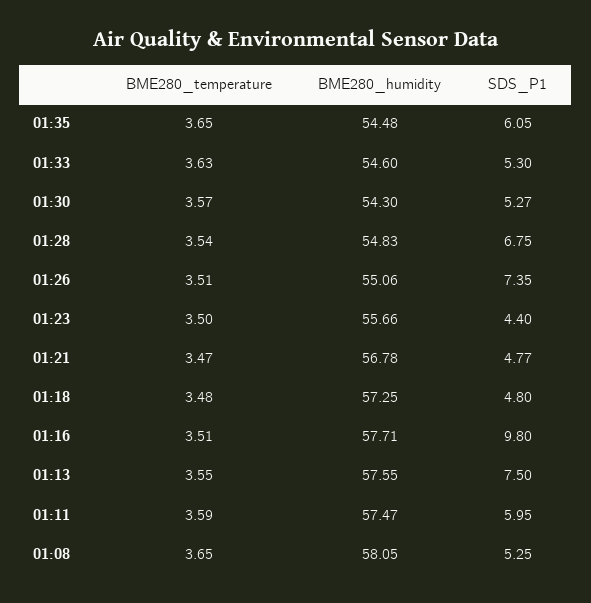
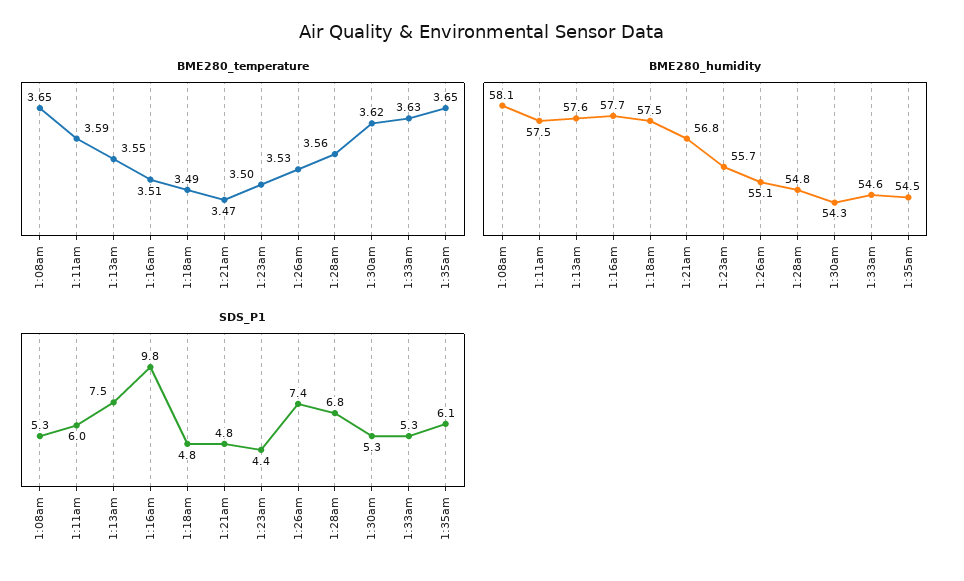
  {
    "BME280_temperature": {
      "01:35": 3.65,
      "01:33": 3.63,
-     "01:30": 3.57,
+     "01:30": 3.62,
-     "01:28": 3.54,
+     "01:28": 3.56,
-     "01:26": 3.51,
+     "01:26": 3.53,
      "01:23": 3.5,
      "01:21": 3.47,
-     "01:18": 3.48,
+     "01:18": 3.49,
      "01:16": 3.51,
      "01:13": 3.55,
      "01:11": 3.59,
      "01:08": 3.65
    },
    "BME280_humidity": {
      "01:35": 54.48,
      "01:33": 54.6,
      "01:30": 54.3,
      "01:28": 54.83,
      "01:26": 55.06,
      "01:23": 55.66,
      "01:21": 56.78,
-     "01:18": 57.25,
+     "01:18": 57.5,
      "01:16": 57.71,
      "01:13": 57.55,
      "01:11": 57.47,
      "01:08": 58.05
    },
    "SDS_P1": {
      "01:35": 6.05,
      "01:33": 5.3,
      "01:30": 5.27,
      "01:28": 6.75,
      "01:26": 7.35,
      "01:23": 4.4,
      "01:21": 4.77,
      "01:18": 4.8,
      "01:16": 9.8,
      "01:13": 7.5,
      "01:11": 5.95,
      "01:08": 5.25
    }
  }

